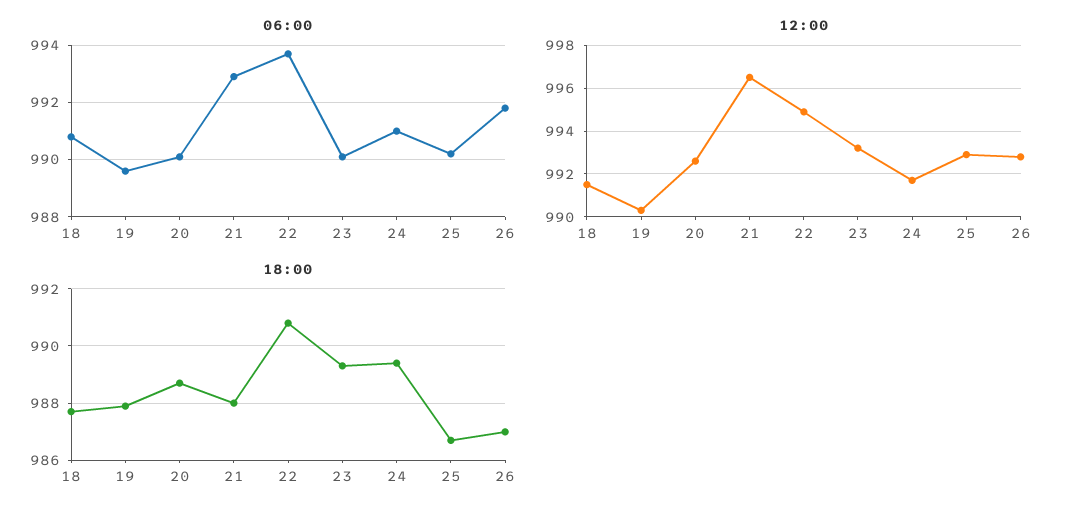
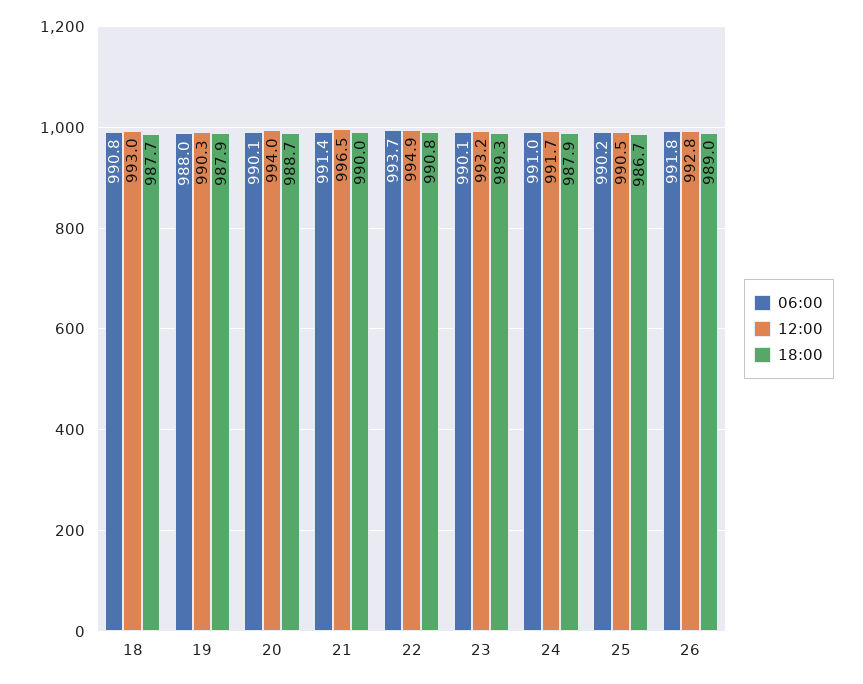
  {
    "06:00": {
      "18": 990.8,
-     "19": 989.5,
+     "19": 988,
      "20": 990.1,
-     "21": 993,
+     "21": 991.4,
      "22": 993.7,
      "23": 990.1,
      "24": 991,
      "25": 990.2,
      "26": 991.8
    },
    "12:00": {
-     "18": 991.5,
+     "18": 993,
      "19": 990.3,
-     "20": 992.5,
+     "20": 994,
      "21": 996.5,
      "22": 994.9,
      "23": 993.2,
      "24": 991.7,
-     "25": 993,
+     "25": 990.5,
      "26": 992.8
    },
    "18:00": {
      "18": 987.7,
      "19": 987.9,
      "20": 988.7,
-     "21": 988,
+     "21": 990,
      "22": 990.8,
      "23": 989.3,
-     "24": 989.5,
+     "24": 987.9,
      "25": 986.7,
-     "26": 987
+     "26": 989
    }
  }

